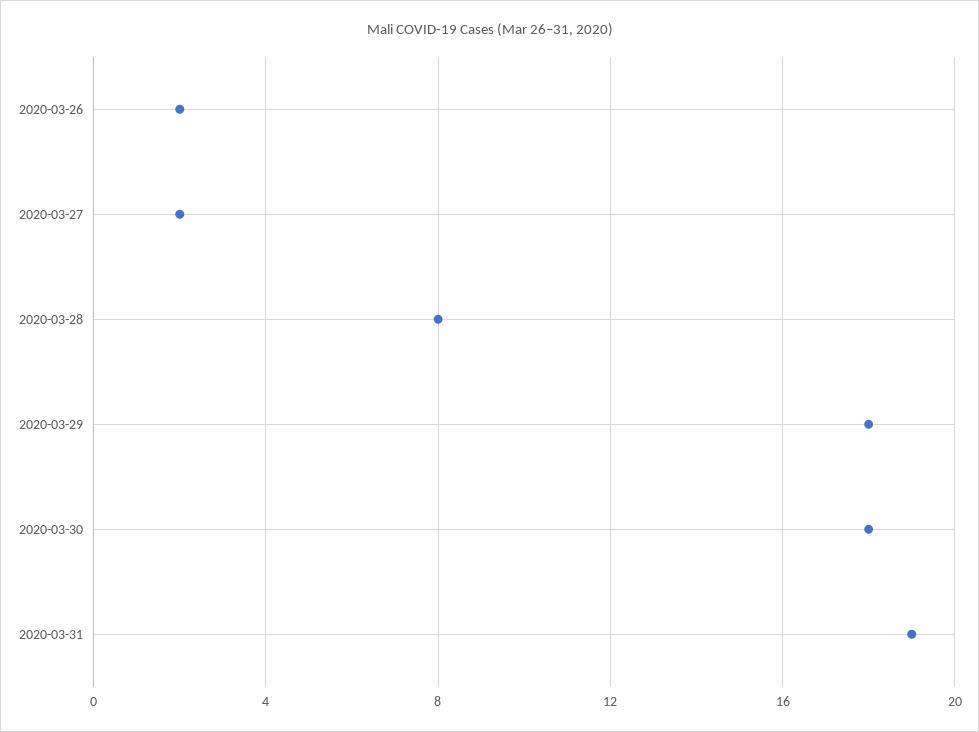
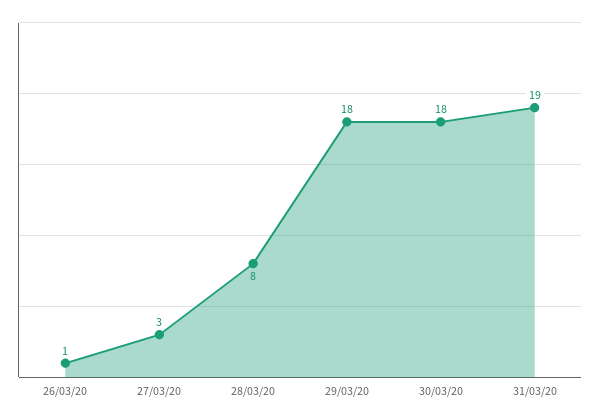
  {
-   "2020-03-26": 2,
+   "2020-03-26": 1,
-   "2020-03-27": 2,
+   "2020-03-27": 3,
    "2020-03-28": 8,
    "2020-03-29": 18,
    "2020-03-30": 18,
    "2020-03-31": 19
  }

